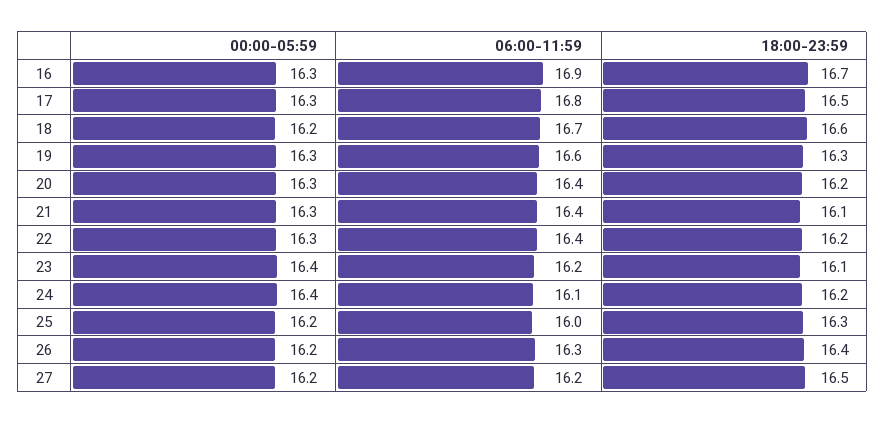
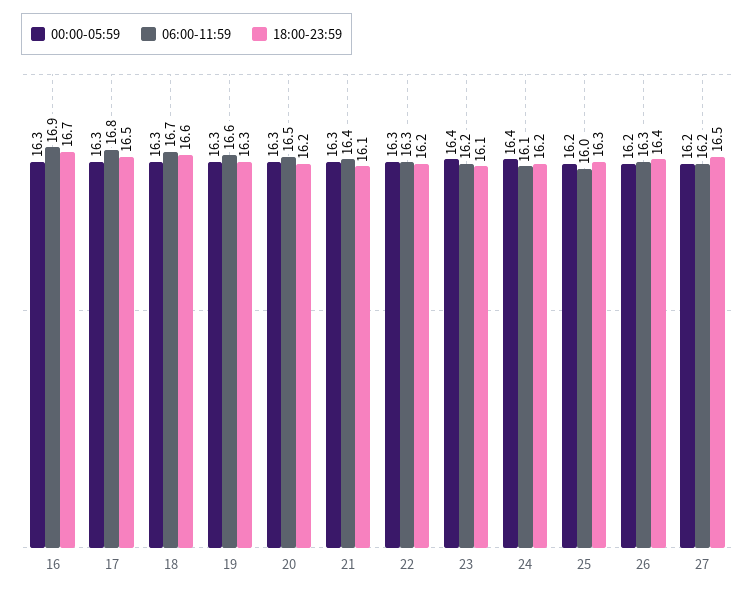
  {
    "00:00-05:59": {
      "16": 16.3,
      "17": 16.3,
-     "18": 16.2,
+     "18": 16.3,
      "19": 16.3,
      "20": 16.3,
      "21": 16.3,
      "22": 16.3,
      "23": 16.4,
      "24": 16.4,
      "25": 16.2,
      "26": 16.2,
      "27": 16.2
    },
    "06:00-11:59": {
      "16": 16.9,
      "17": 16.8,
      "18": 16.7,
      "19": 16.6,
-     "20": 16.4,
+     "20": 16.5,
      "21": 16.4,
-     "22": 16.4,
+     "22": 16.3,
      "23": 16.2,
      "24": 16.1,
      "25": 16,
      "26": 16.3,
      "27": 16.2
    },
    "18:00-23:59": {
      "16": 16.7,
      "17": 16.5,
      "18": 16.6,
      "19": 16.3,
      "20": 16.2,
      "21": 16.1,
      "22": 16.2,
      "23": 16.1,
      "24": 16.2,
      "25": 16.3,
      "26": 16.4,
      "27": 16.5
    }
  }

